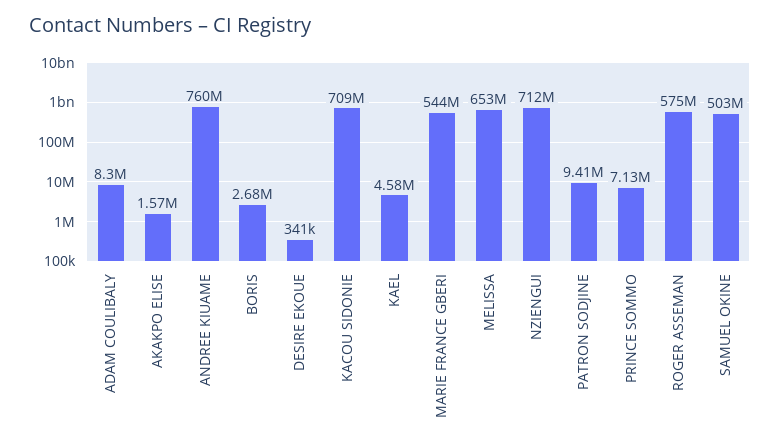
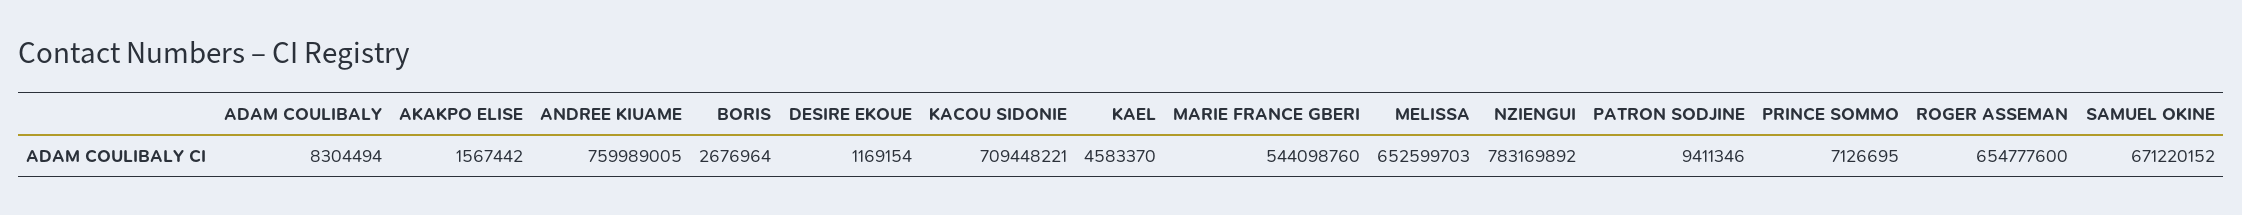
  {
    "ADAM COULIBALY": 8304494,
    "AKAKPO ELISE": 1567442,
    "ANDREE KIUAME": 759989005,
    "BORIS": 2676964,
-   "DESIRE EKOUE": 341000,
+   "DESIRE EKOUE": 1169154,
    "KACOU SIDONIE": 709448221,
    "KAEL": 4583370,
    "MARIE FRANCE GBERI": 544098760,
    "MELISSA": 652599703,
-   "NZIENGUI": 712000000,
+   "NZIENGUI": 783169892,
    "PATRON SODJINE": 9411346,
    "PRINCE SOMMO": 7126695,
-   "ROGER ASSEMAN": 575000000,
+   "ROGER ASSEMAN": 654777600,
-   "SAMUEL OKINE": 503000000
+   "SAMUEL OKINE": 671220152
  }

